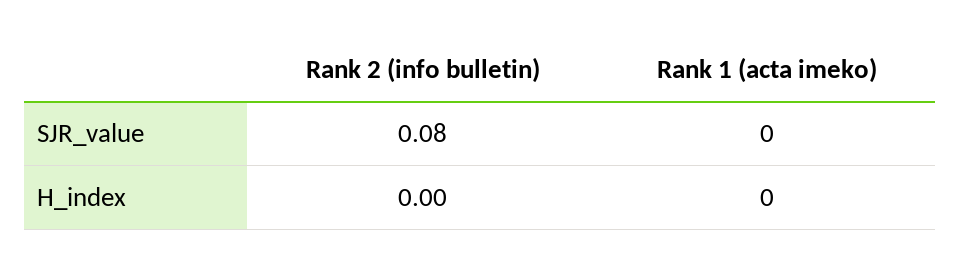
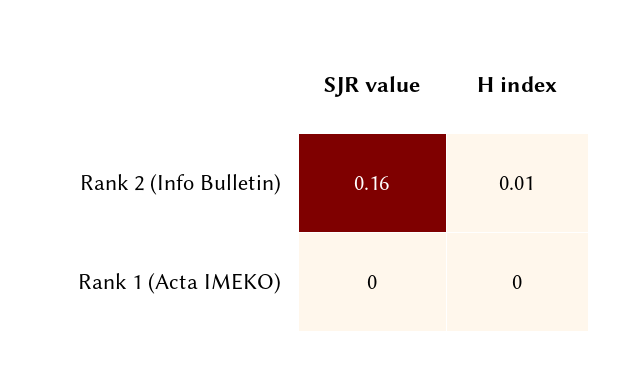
  {
    "Rank 2 (info bulletin)": {
-     "SJR_value": 0.08,
+     "SJR_value": 0.16,
-     "H_index": 0
+     "H_index": 0.01
    },
    "Rank 1 (acta imeko)": {
      "SJR_value": 0,
      "H_index": 0
    }
  }

